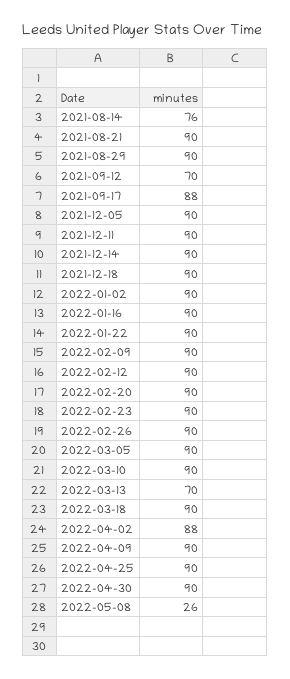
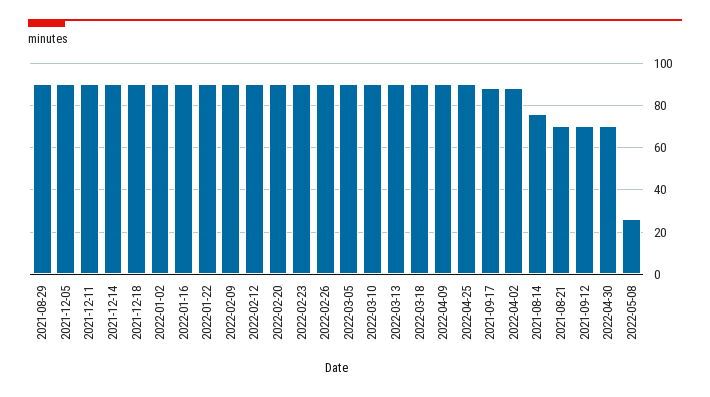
  {
    "2021-08-14": 76,
-   "2021-08-21": 90,
+   "2021-08-21": 70,
    "2021-08-29": 90,
    "2021-09-12": 70,
    "2021-09-17": 88,
    "2021-12-05": 90,
    "2021-12-11": 90,
    "2021-12-14": 90,
    "2021-12-18": 90,
    "2022-01-02": 90,
    "2022-01-16": 90,
    "2022-01-22": 90,
    "2022-02-09": 90,
    "2022-02-12": 90,
    "2022-02-20": 90,
    "2022-02-23": 90,
    "2022-02-26": 90,
    "2022-03-05": 90,
    "2022-03-10": 90,
-   "2022-03-13": 70,
+   "2022-03-13": 90,
    "2022-03-18": 90,
    "2022-04-02": 88,
    "2022-04-09": 90,
    "2022-04-25": 90,
-   "2022-04-30": 90,
+   "2022-04-30": 70,
    "2022-05-08": 26
  }

